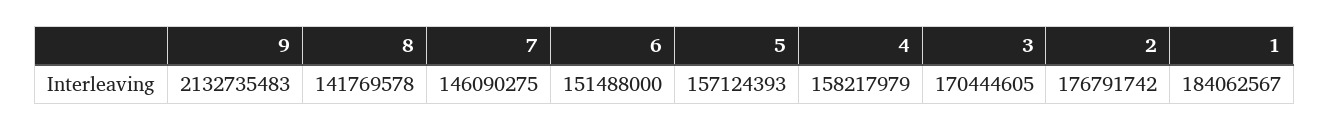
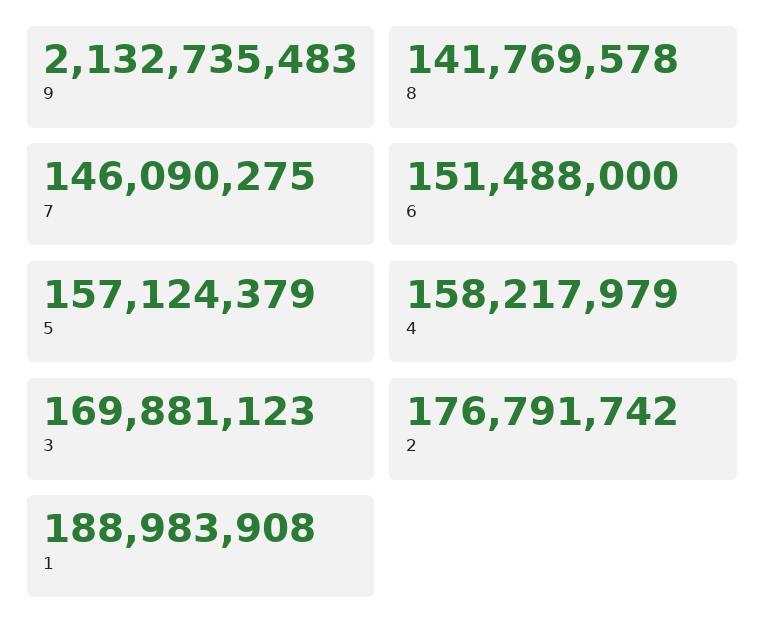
  {
    "9": 2132735483,
    "8": 141769578,
    "7": 146090275,
    "6": 151488000,
-   "5": 157124393,
+   "5": 157124379,
    "4": 158217979,
-   "3": 170444605,
+   "3": 169881123,
    "2": 176791742,
-   "1": 184062567
+   "1": 188983908
  }

